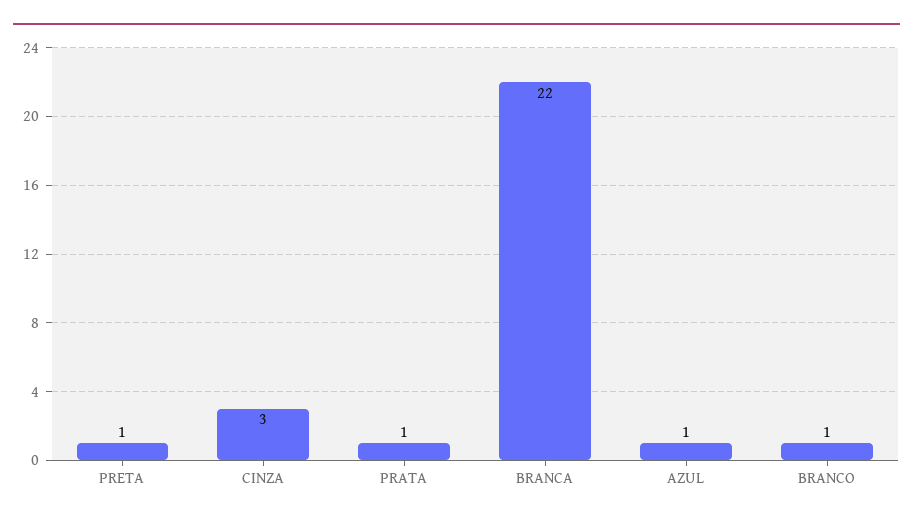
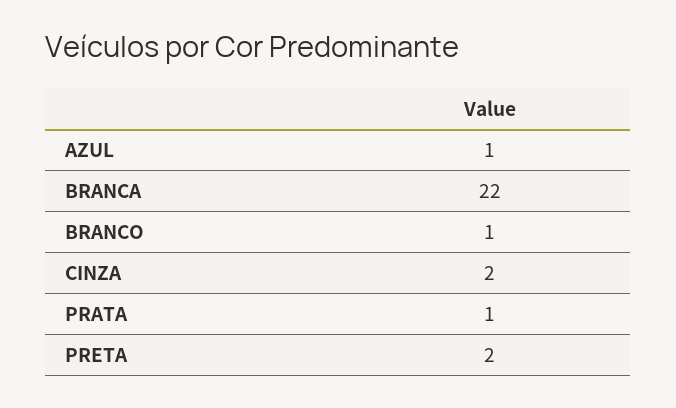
  {
-   "PRETA": 1,
+   "PRETA": 2,
-   "CINZA": 3,
+   "CINZA": 2,
    "PRATA": 1,
    "BRANCA": 22,
    "AZUL": 1,
    "BRANCO": 1
  }

